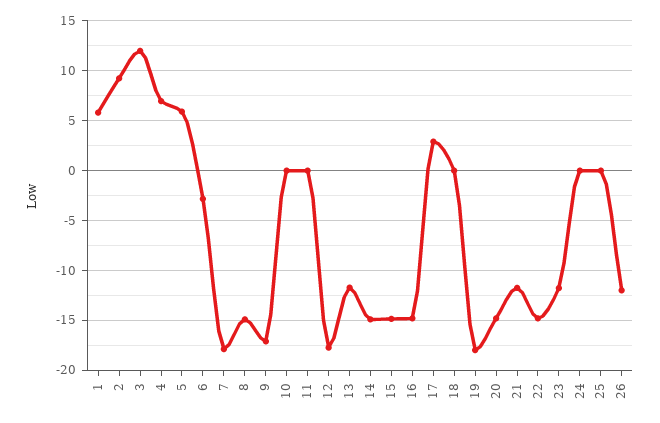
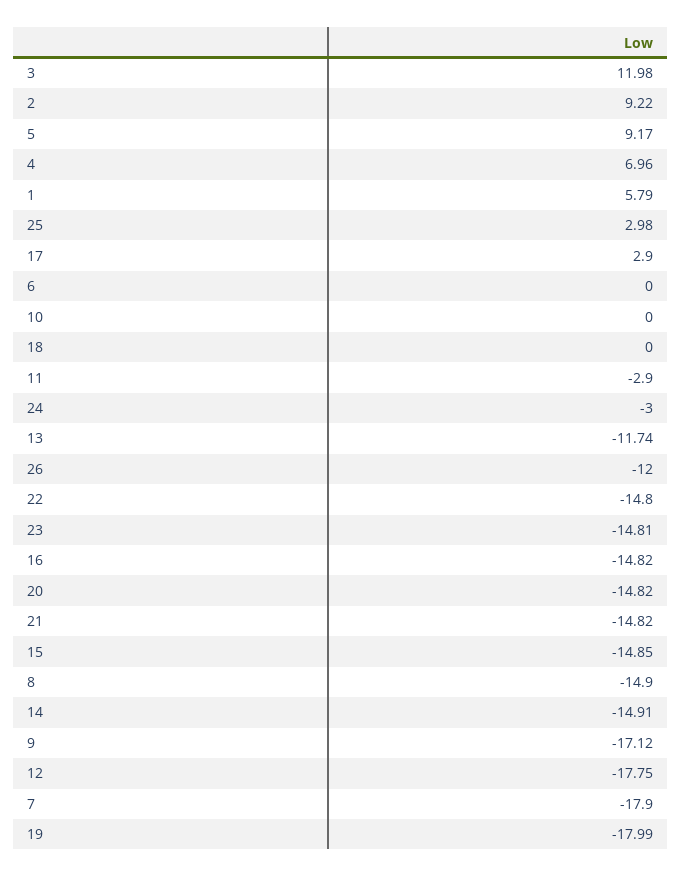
  {
    "1": 5.79,
    "2": 9.22,
    "3": 11.98,
    "4": 6.96,
-   "5": 6,
+   "5": 9.17,
-   "6": -3,
+   "6": 0,
    "7": -17.9,
    "8": -14.9,
    "9": -17.12,
    "10": 0,
-   "11": 0,
+   "11": -2.9,
    "12": -17.75,
    "13": -11.74,
    "14": -14.91,
    "15": -14.85,
    "16": -14.82,
    "17": 2.9,
    "18": 0,
    "19": -17.99,
    "20": -14.82,
-   "21": -12,
+   "21": -14.82,
    "22": -14.8,
-   "23": -12,
+   "23": -14.81,
-   "24": 0,
+   "24": -3,
-   "25": 0,
+   "25": 2.98,
    "26": -12
  }

